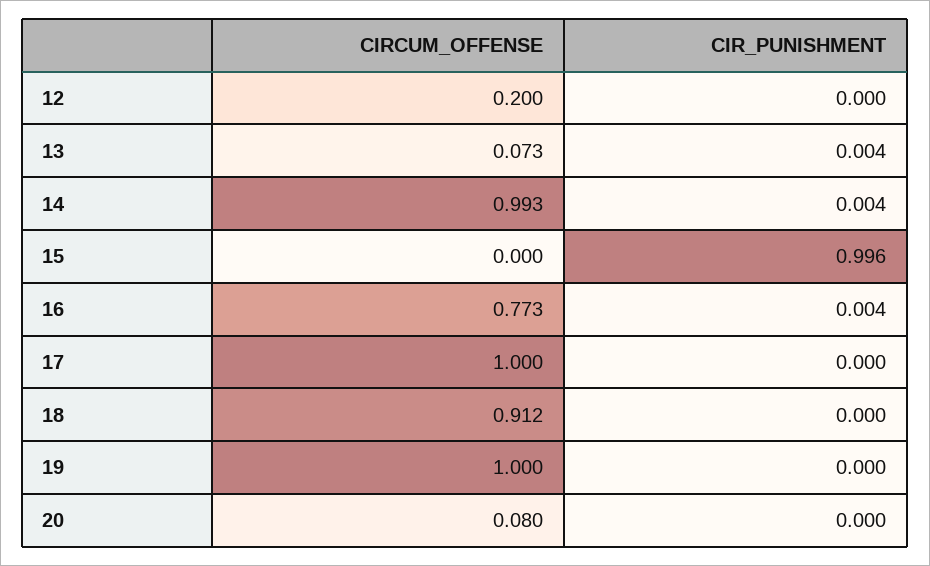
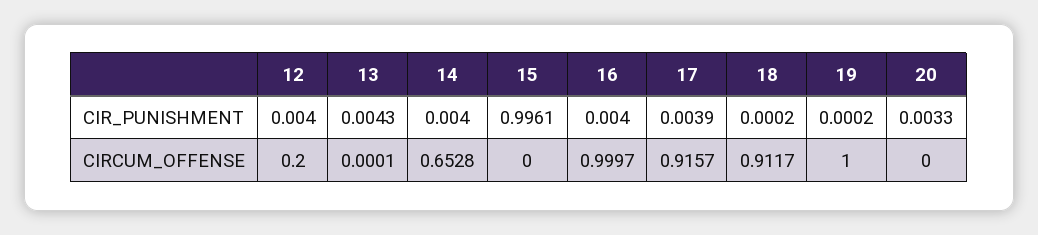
  {
    "CIRCUM_OFFENSE": {
      "12": 0.2,
-     "13": 0.073,
+     "13": 0.0001,
-     "14": 0.993,
+     "14": 0.6528,
      "15": 0,
-     "16": 0.773,
+     "16": 0.9997,
-     "17": 1,
+     "17": 0.9157,
      "18": 0.9117,
      "19": 1,
-     "20": 0.08
+     "20": 0
    },
    "CIR_PUNISHMENT": {
-     "12": 0,
+     "12": 0.004,
      "13": 0.0043,
      "14": 0.004,
      "15": 0.9961,
      "16": 0.004,
-     "17": 0,
+     "17": 0.0039,
      "18": 0.0002,
      "19": 0.0002,
-     "20": 0
+     "20": 0.0033
    }
  }

